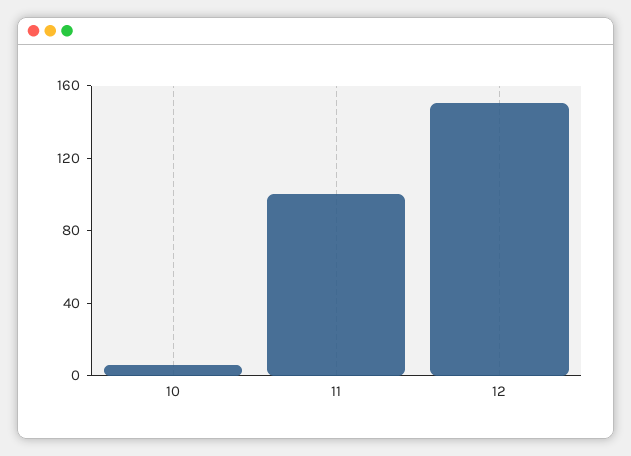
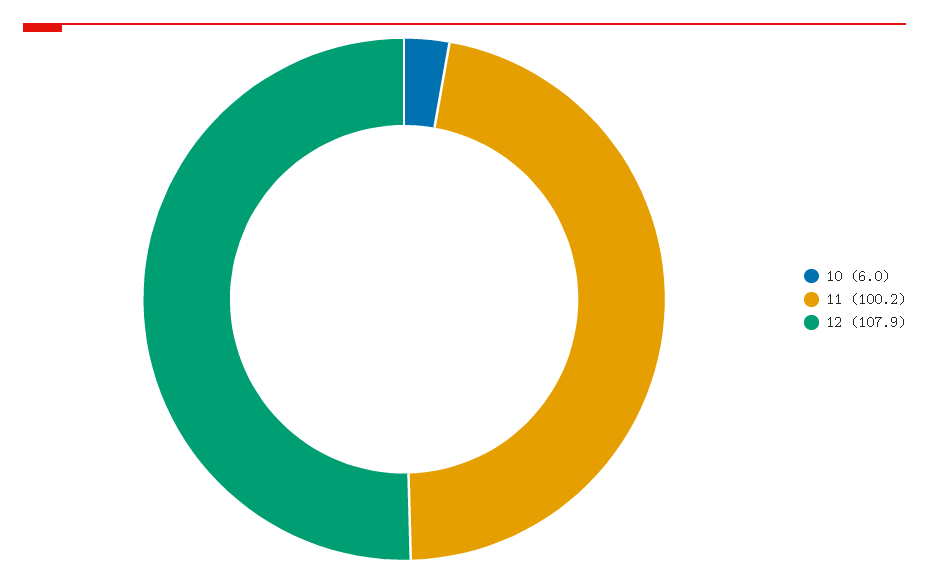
  {
    "10": 6,
    "11": 100.2,
-   "12": 150
+   "12": 107.9
  }

